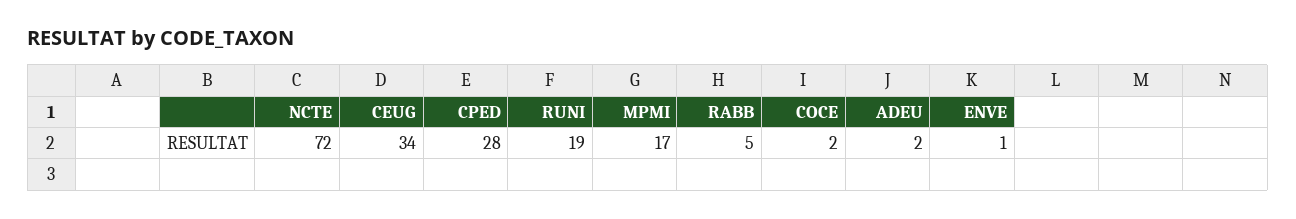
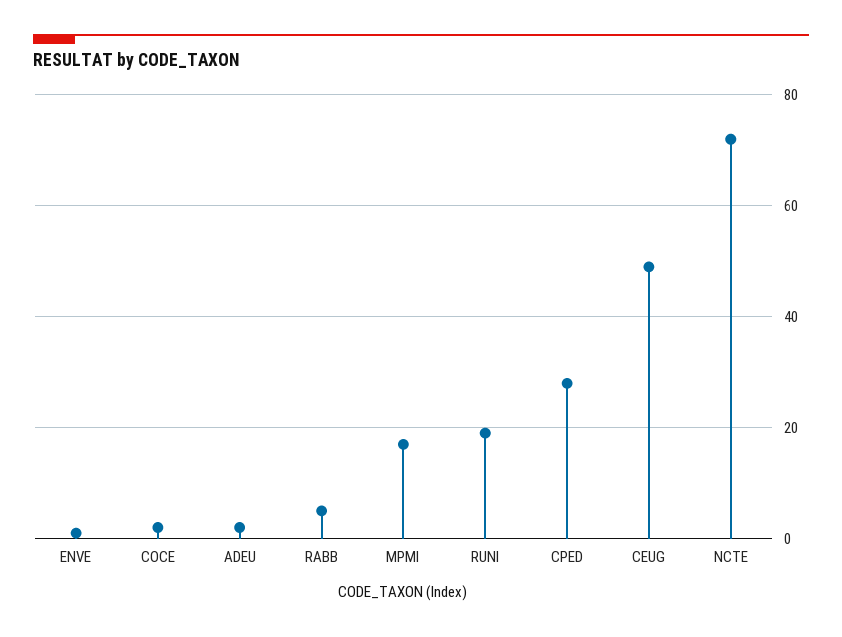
  {
    "NCTE": 72,
-   "CEUG": 34,
+   "CEUG": 50,
    "CPED": 28,
    "RUNI": 19,
    "MPMI": 17,
    "RABB": 5,
    "COCE": 2,
    "ADEU": 2,
    "ENVE": 1
  }

